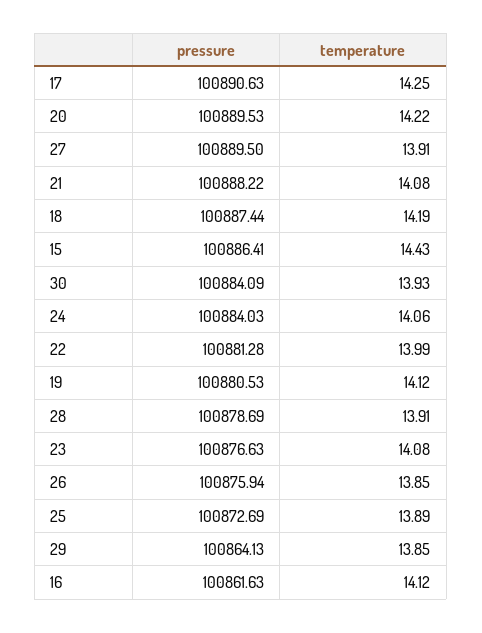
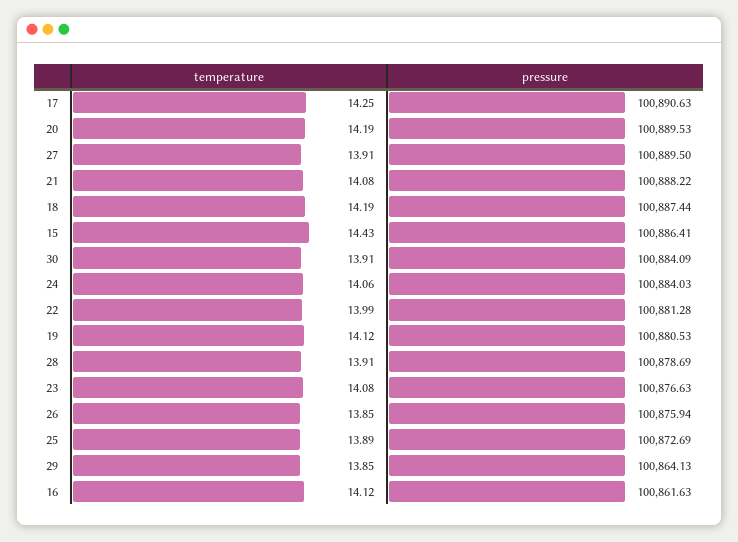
  {
    "pressure": {
      "17": 100890.63,
      "20": 100889.53,
      "27": 100889.5,
      "21": 100888.22,
      "18": 100887.44,
      "15": 100886.41,
      "30": 100884.09,
      "24": 100884.03,
      "22": 100881.28,
      "19": 100880.53,
      "28": 100878.69,
      "23": 100876.63,
      "26": 100875.94,
      "25": 100872.69,
      "29": 100864.13,
      "16": 100861.63
    },
    "temperature": {
      "17": 14.25,
-     "20": 14.22,
+     "20": 14.19,
      "27": 13.91,
      "21": 14.08,
      "18": 14.19,
      "15": 14.43,
-     "30": 13.93,
+     "30": 13.91,
      "24": 14.06,
      "22": 13.99,
      "19": 14.12,
      "28": 13.91,
      "23": 14.08,
      "26": 13.85,
      "25": 13.89,
      "29": 13.85,
      "16": 14.12
    }
  }

